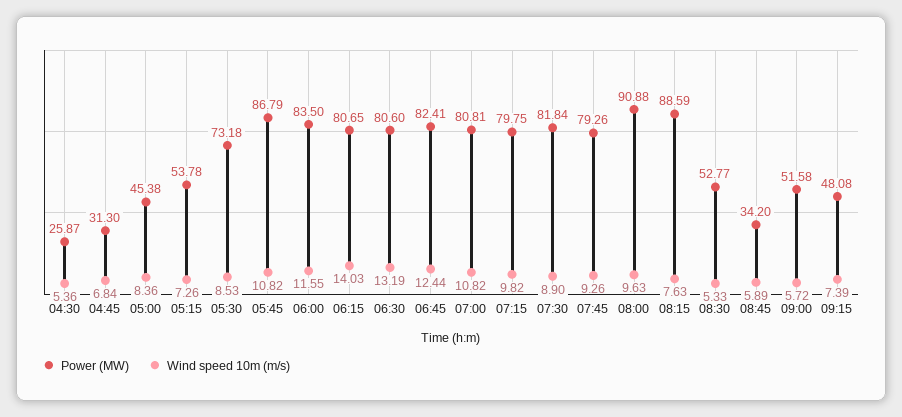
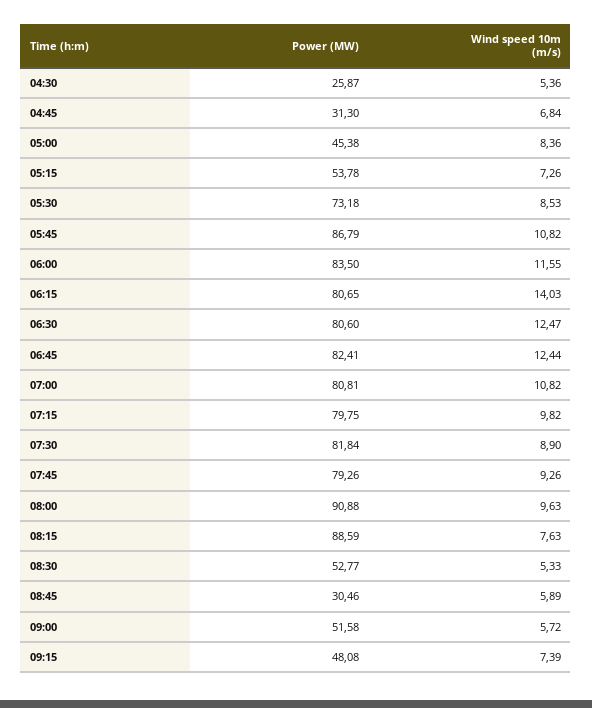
  {
    "Power (MW)": {
      "04:30": 25.87,
      "04:45": 31.3,
      "05:00": 45.38,
      "05:15": 53.78,
      "05:30": 73.18,
      "05:45": 86.79,
      "06:00": 83.5,
      "06:15": 80.65,
      "06:30": 80.6,
      "06:45": 82.41,
      "07:00": 80.81,
      "07:15": 79.75,
      "07:30": 81.84,
      "07:45": 79.26,
      "08:00": 90.88,
      "08:15": 88.59,
      "08:30": 52.77,
-     "08:45": 34.2,
+     "08:45": 30.46,
      "09:00": 51.58,
      "09:15": 48.08
    },
    "Wind speed 10m (m/s)": {
      "04:30": 5.36,
      "04:45": 6.84,
      "05:00": 8.36,
      "05:15": 7.26,
      "05:30": 8.53,
      "05:45": 10.82,
      "06:00": 11.55,
      "06:15": 14.03,
-     "06:30": 13.19,
+     "06:30": 12.47,
      "06:45": 12.44,
      "07:00": 10.82,
      "07:15": 9.82,
      "07:30": 8.9,
      "07:45": 9.26,
      "08:00": 9.63,
      "08:15": 7.63,
      "08:30": 5.33,
      "08:45": 5.89,
      "09:00": 5.72,
      "09:15": 7.39
    }
  }

